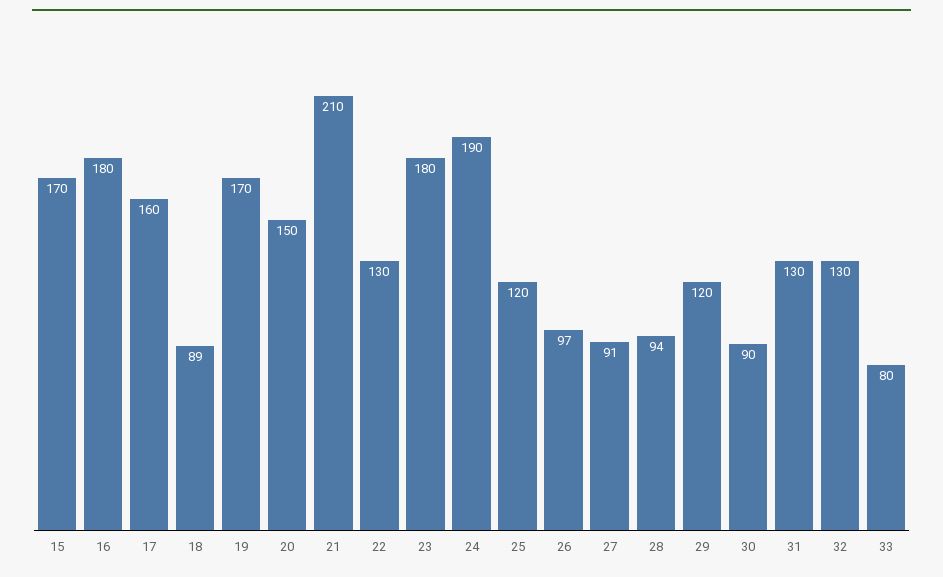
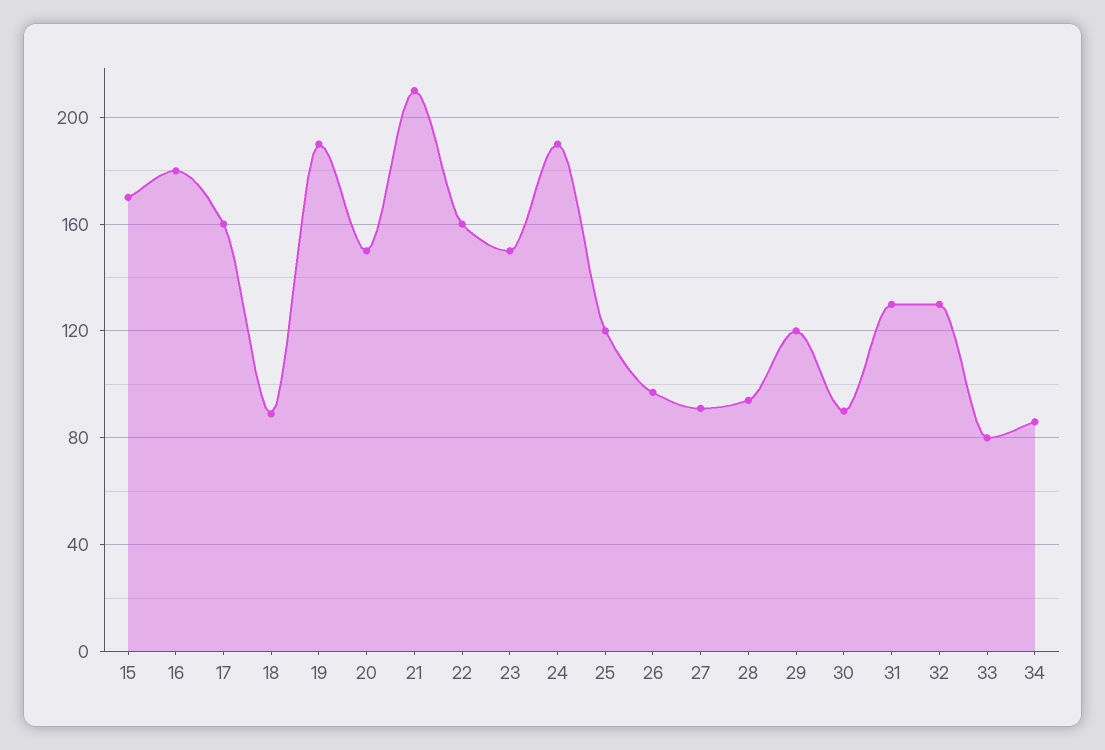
  {
    "15": 170,
    "16": 180,
    "17": 160,
    "18": 89,
-   "19": 170,
+   "19": 190,
    "20": 150,
    "21": 210,
-   "22": 130,
+   "22": 160,
-   "23": 180,
+   "23": 150,
    "24": 190,
    "25": 120,
    "26": 97,
    "27": 91,
    "28": 94,
    "29": 120,
    "30": 90,
    "31": 130,
    "32": 130,
-   "33": 80
+   "33": 80,
+   "34": 85
  }

